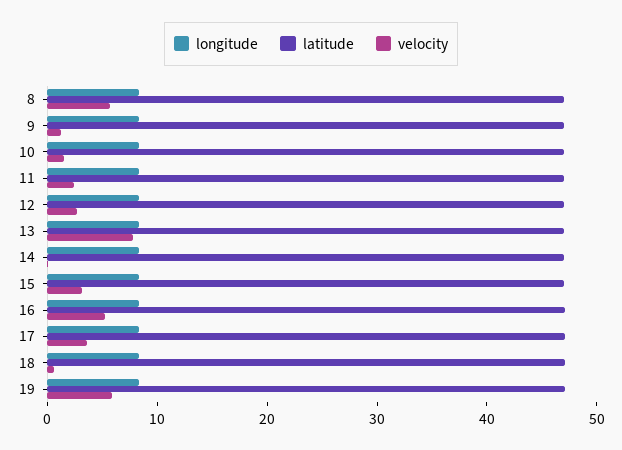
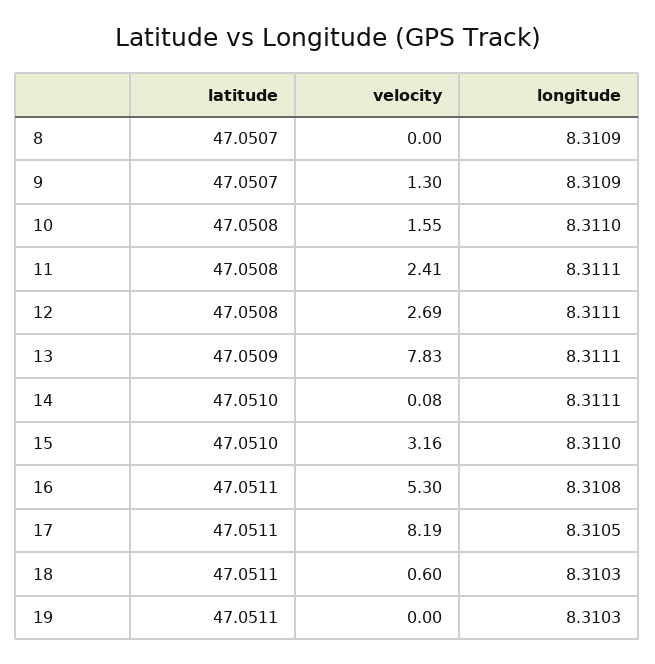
  {
    "longitude": {
      "8": 8.3109,
      "9": 8.3109,
      "10": 8.311,
      "11": 8.3111,
      "12": 8.3111,
      "13": 8.3111,
      "14": 8.3111,
      "15": 8.311,
      "16": 8.3108,
      "17": 8.3105,
      "18": 8.3103,
      "19": 8.3103
    },
    "latitude": {
      "8": 47.0507,
      "9": 47.0507,
      "10": 47.0508,
      "11": 47.0508,
      "12": 47.0508,
      "13": 47.0509,
      "14": 47.051,
      "15": 47.051,
      "16": 47.0511,
      "17": 47.0511,
      "18": 47.0511,
      "19": 47.0511
    },
    "velocity": {
-     "8": 6,
+     "8": 0,
      "9": 1.3,
      "10": 1.55,
      "11": 2.41,
      "12": 2.69,
      "13": 7.83,
      "14": 0.08,
      "15": 3.16,
      "16": 5.3,
-     "17": 4,
+     "17": 8.19,
      "18": 0.6,
-     "19": 6
+     "19": 0
    }
  }

